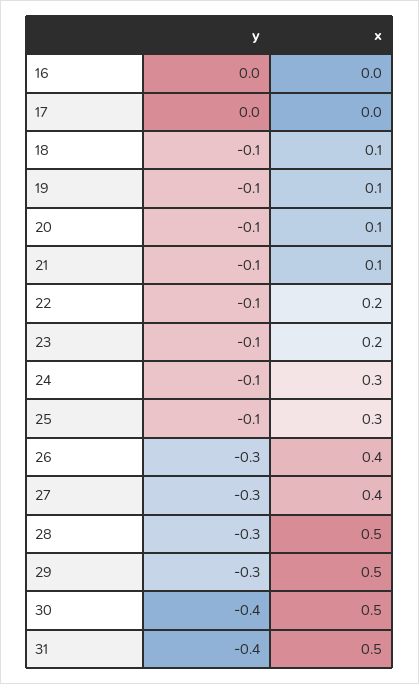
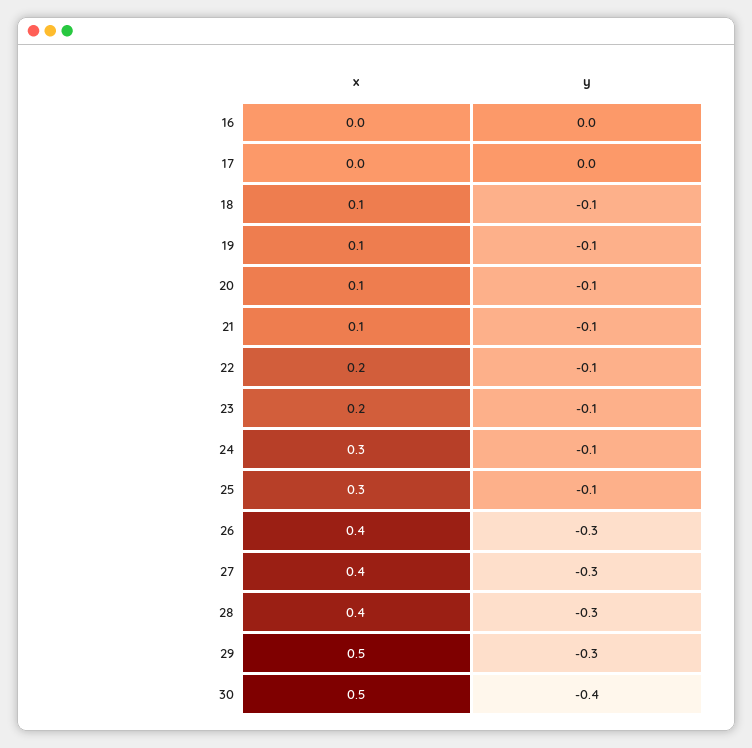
  {
    "y": {
      "16": 0,
      "17": 0,
      "18": -0.1,
      "19": -0.1,
      "20": -0.1,
      "21": -0.1,
      "22": -0.1,
      "23": -0.1,
      "24": -0.1,
      "25": -0.1,
      "26": -0.3,
      "27": -0.3,
      "28": -0.3,
      "29": -0.3,
-     "30": -0.4,
+     "30": -0.4
-     "31": -0.4
    },
    "x": {
      "16": 0,
      "17": 0,
      "18": 0.1,
      "19": 0.1,
      "20": 0.1,
      "21": 0.1,
      "22": 0.2,
      "23": 0.2,
      "24": 0.3,
      "25": 0.3,
      "26": 0.4,
      "27": 0.4,
-     "28": 0.5,
+     "28": 0.4,
      "29": 0.5,
-     "30": 0.5,
+     "30": 0.5
-     "31": 0.5
    }
  }

